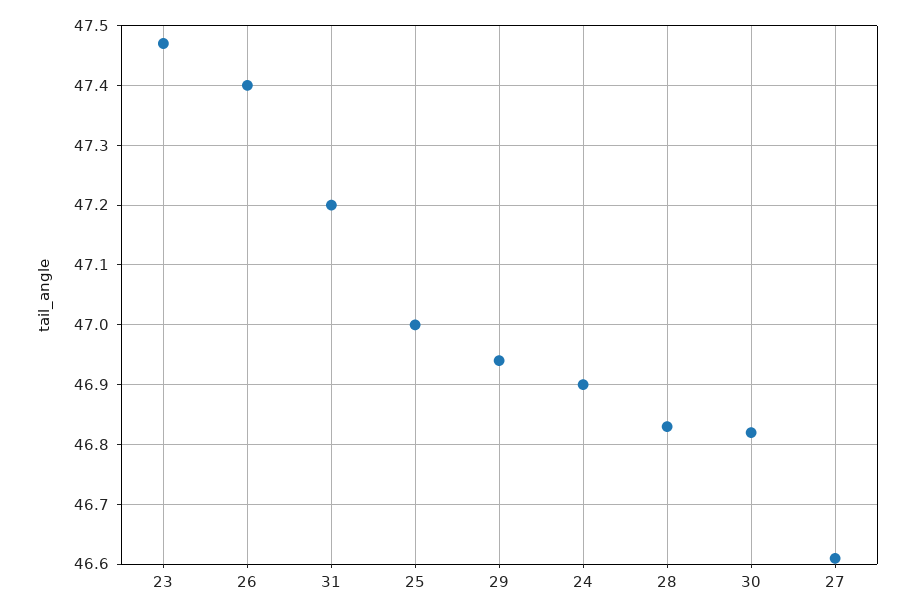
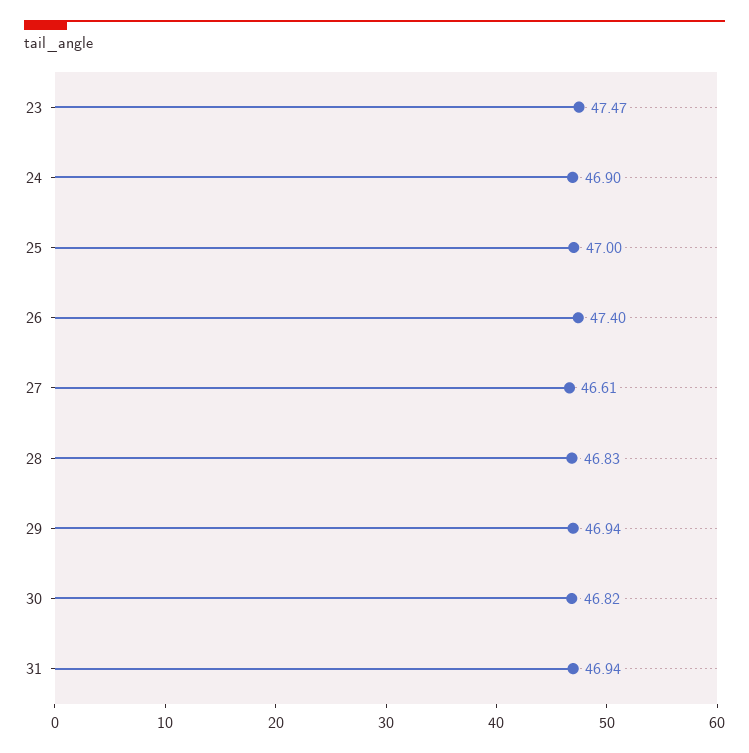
  {
    "23": 47.47,
    "26": 47.4,
-   "31": 47.2,
+   "31": 46.94,
    "25": 47,
    "29": 46.94,
    "24": 46.9,
    "28": 46.83,
    "30": 46.82,
    "27": 46.61
  }

